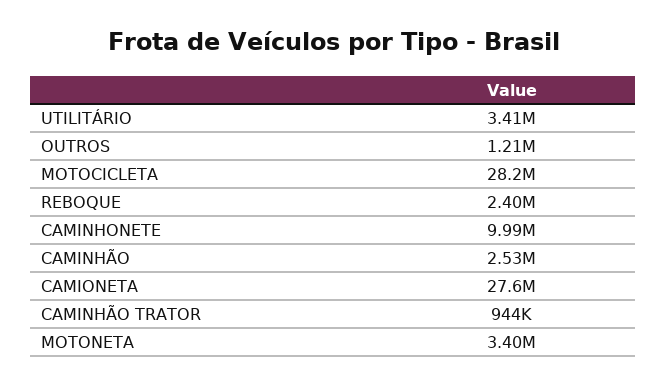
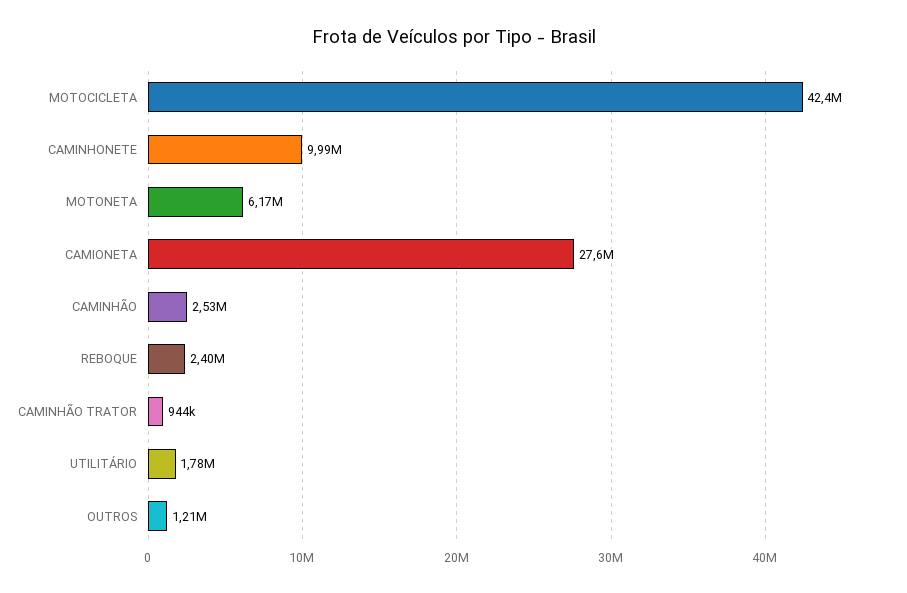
  {
-   "UTILITÁRIO": 3410000,
+   "UTILITÁRIO": 1780000,
    "OUTROS": 1210000,
-   "MOTOCICLETA": 28200000,
+   "MOTOCICLETA": 42400000,
    "REBOQUE": 2400000,
    "CAMINHONETE": 9990000,
    "CAMINHÃO": 2530000,
    "CAMIONETA": 27600000,
    "CAMINHÃO TRATOR": 944000,
-   "MOTONETA": 3400000
+   "MOTONETA": 6170000
  }

